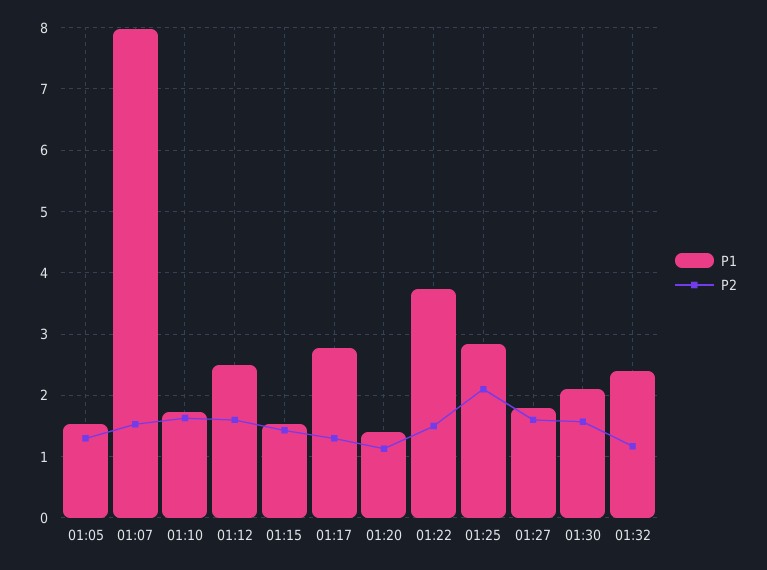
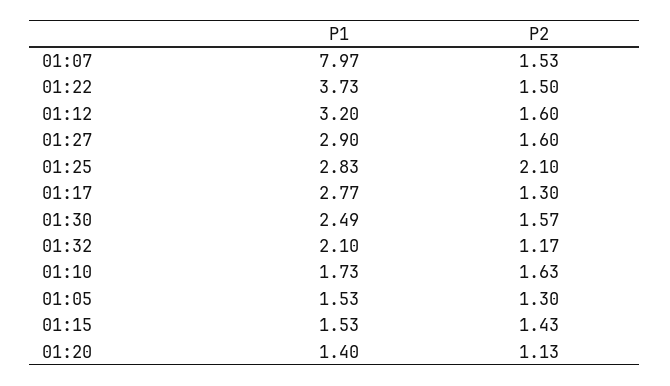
  {
    "P1": {
      "01:05": 1.53,
      "01:07": 7.97,
      "01:10": 1.73,
-     "01:12": 2.5,
+     "01:12": 3.2,
      "01:15": 1.53,
      "01:17": 2.77,
      "01:20": 1.4,
      "01:22": 3.73,
      "01:25": 2.83,
-     "01:27": 1.8,
+     "01:27": 2.9,
-     "01:30": 2.1,
+     "01:30": 2.49,
-     "01:32": 2.4
+     "01:32": 2.1
    },
    "P2": {
      "01:05": 1.3,
      "01:07": 1.53,
      "01:10": 1.63,
      "01:12": 1.6,
      "01:15": 1.43,
      "01:17": 1.3,
      "01:20": 1.13,
      "01:22": 1.5,
      "01:25": 2.1,
      "01:27": 1.6,
      "01:30": 1.57,
      "01:32": 1.17
    }
  }

